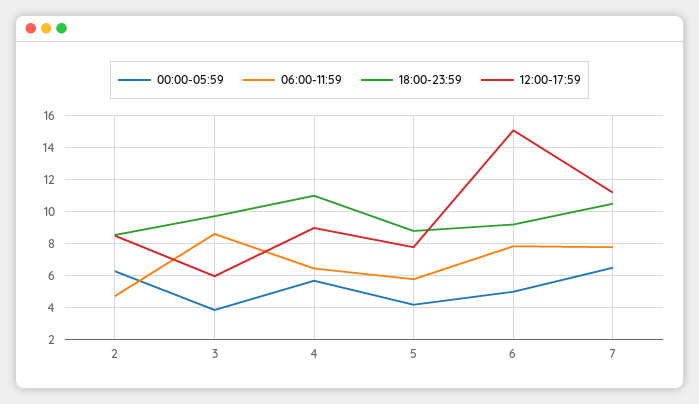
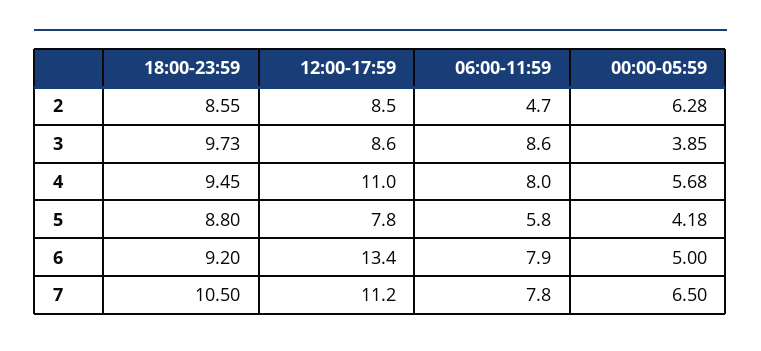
  {
    "00:00-05:59": {
      "2": 6.28,
      "3": 3.85,
      "4": 5.68,
      "5": 4.18,
      "6": 5,
      "7": 6.5
    },
    "06:00-11:59": {
      "2": 4.7,
      "3": 8.6,
-     "4": 6.5,
+     "4": 8,
      "5": 5.8,
      "6": 7.9,
      "7": 7.8
    },
    "18:00-23:59": {
      "2": 8.55,
      "3": 9.73,
-     "4": 11,
+     "4": 9.45,
      "5": 8.8,
      "6": 9.2,
      "7": 10.5
    },
    "12:00-17:59": {
      "2": 8.5,
-     "3": 6,
+     "3": 8.6,
-     "4": 9,
+     "4": 11,
      "5": 7.8,
-     "6": 15,
+     "6": 13.4,
      "7": 11.2
    }
  }

